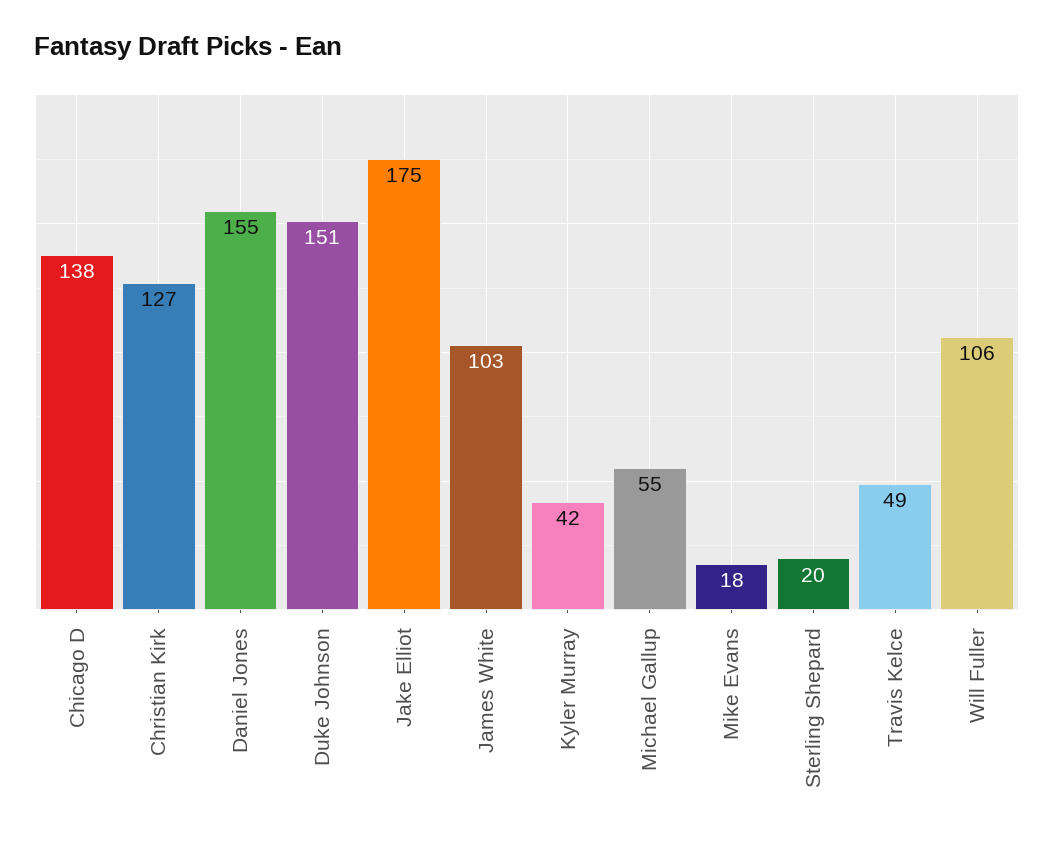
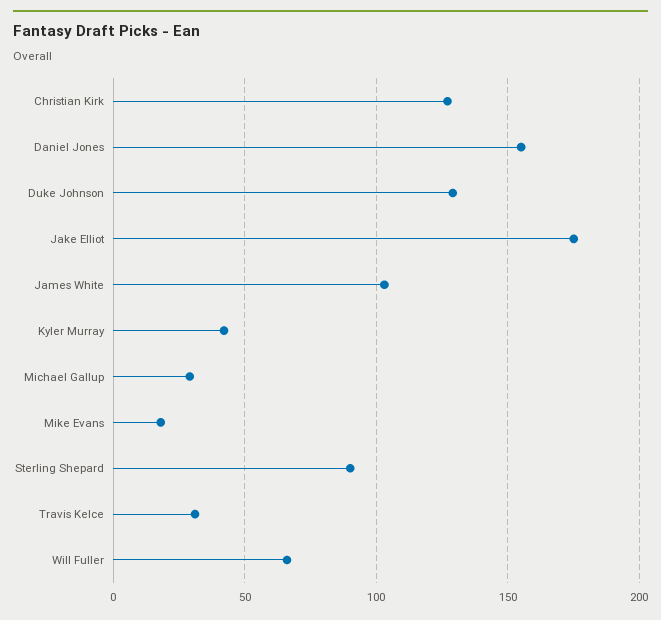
  {
-   "Chicago D": 138,
    "Christian Kirk": 127,
    "Daniel Jones": 155,
-   "Duke Johnson": 151,
+   "Duke Johnson": 130,
    "Jake Elliot": 175,
    "James White": 103,
    "Kyler Murray": 42,
-   "Michael Gallup": 55,
+   "Michael Gallup": 30,
    "Mike Evans": 18,
-   "Sterling Shepard": 20,
+   "Sterling Shepard": 90,
-   "Travis Kelce": 49,
+   "Travis Kelce": 30,
-   "Will Fuller": 106
+   "Will Fuller": 65
  }

